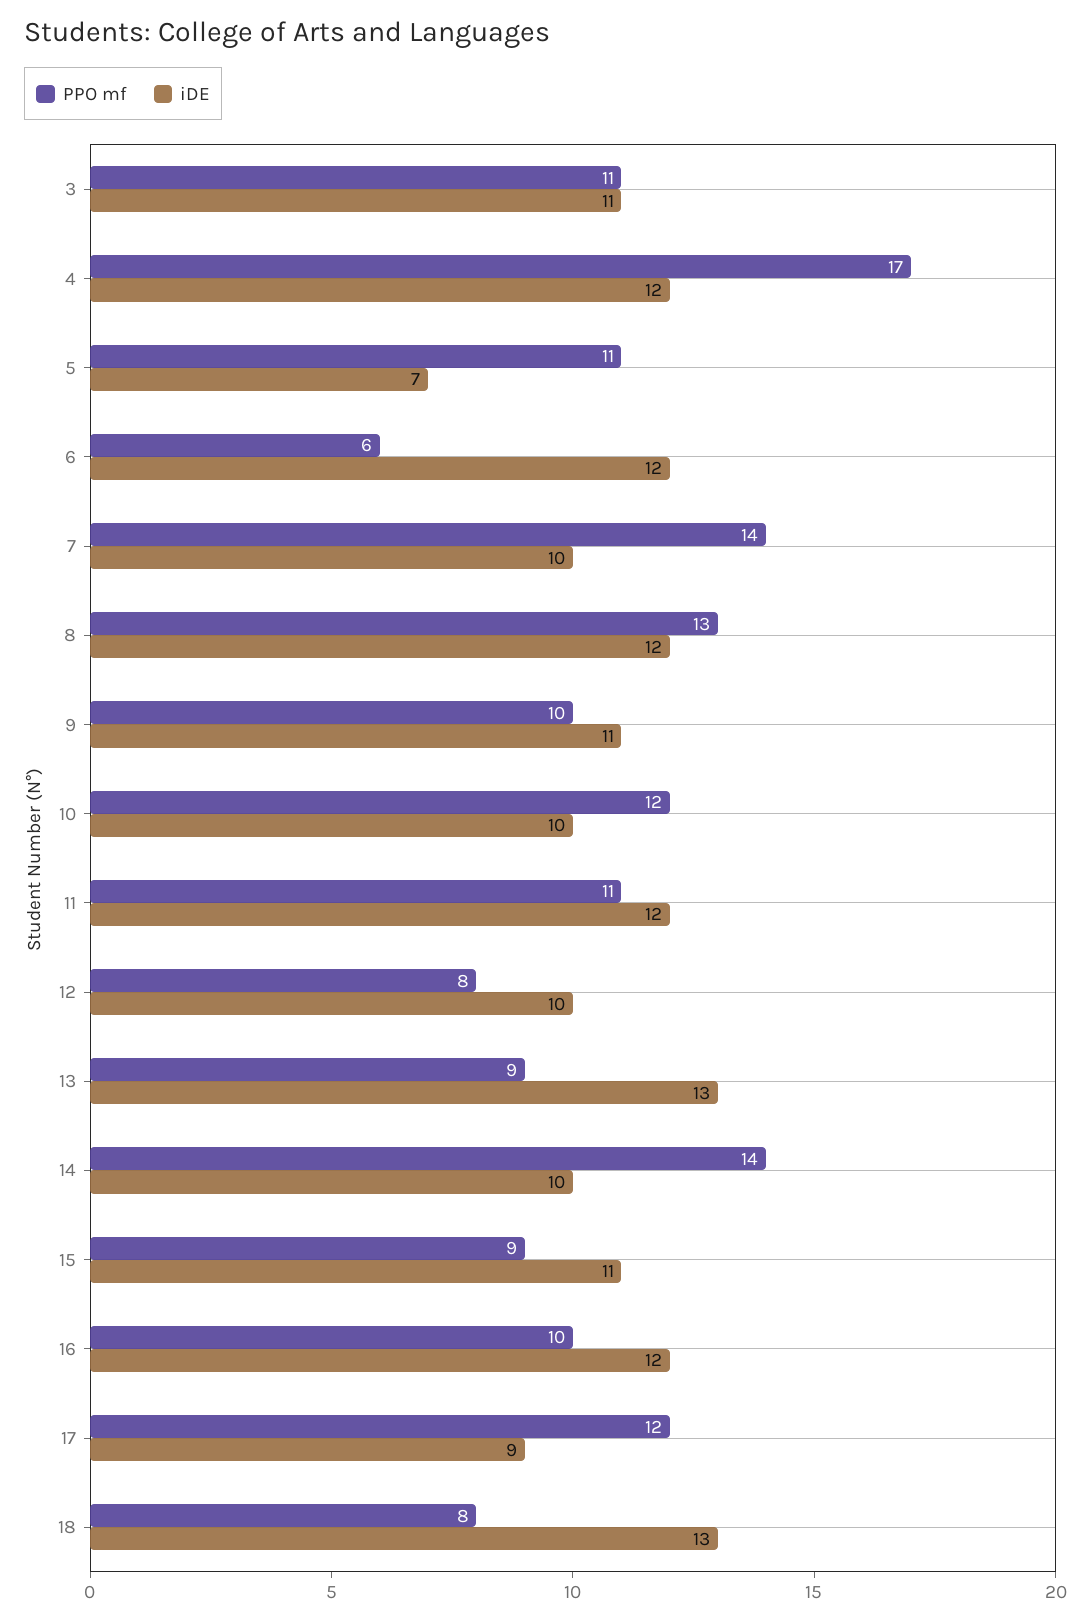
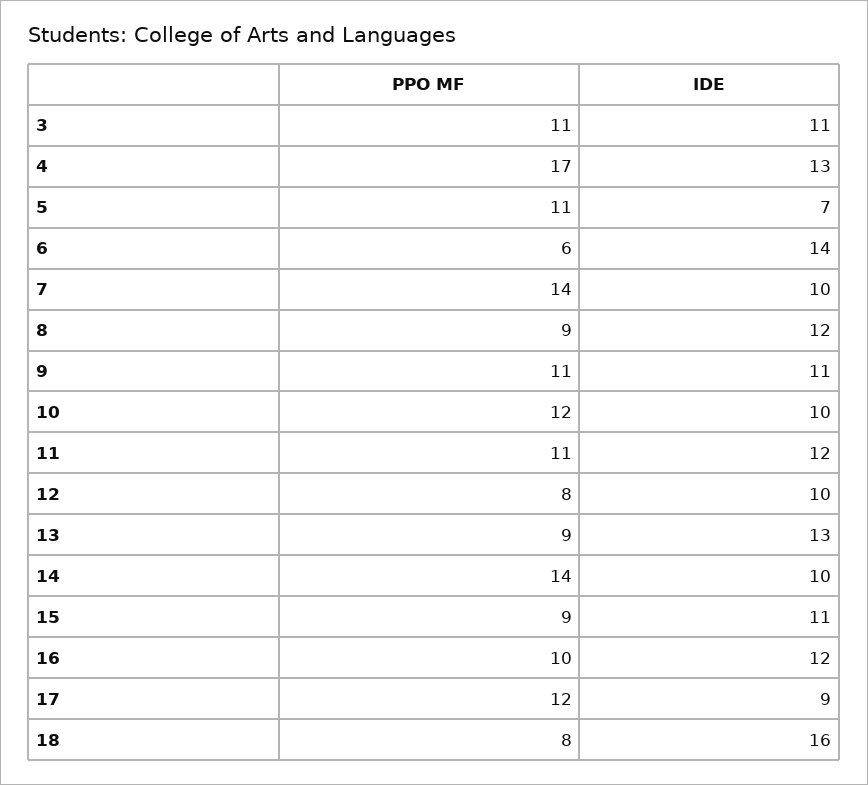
  {
    "PPO mf": {
      "3": 11,
      "4": 17,
      "5": 11,
      "6": 6,
      "7": 14,
-     "8": 13,
+     "8": 9,
-     "9": 10,
+     "9": 11,
      "10": 12,
      "11": 11,
      "12": 8,
      "13": 9,
      "14": 14,
      "15": 9,
      "16": 10,
      "17": 12,
      "18": 8
    },
    "iDE": {
      "3": 11,
-     "4": 12,
+     "4": 13,
      "5": 7,
-     "6": 12,
+     "6": 14,
      "7": 10,
      "8": 12,
      "9": 11,
      "10": 10,
      "11": 12,
      "12": 10,
      "13": 13,
      "14": 10,
      "15": 11,
      "16": 12,
      "17": 9,
-     "18": 13
+     "18": 16
    }
  }

